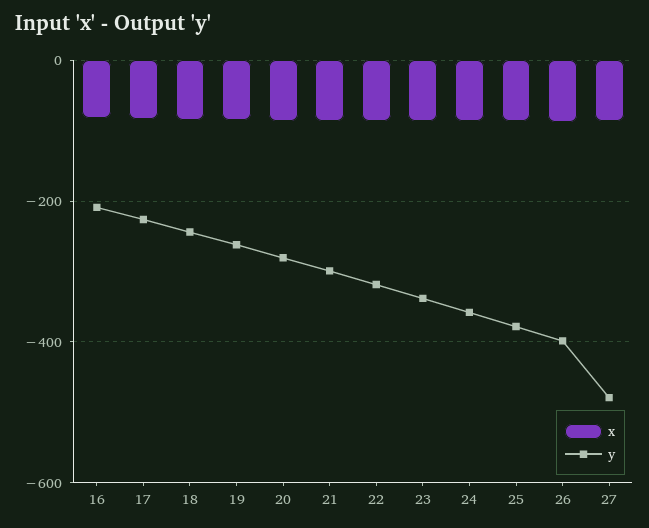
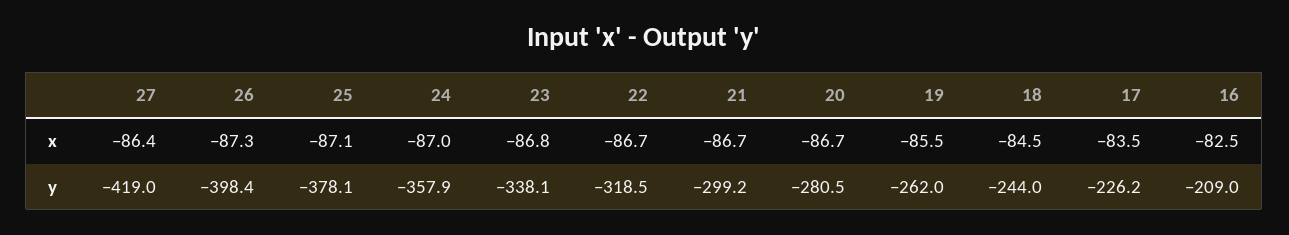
  {
    "x": {
      "16": -82.5,
      "17": -83.5,
      "18": -84.5,
      "19": -85.5,
      "20": -86.7,
      "21": -86.7,
      "22": -86.7,
      "23": -86.8,
      "24": -87,
      "25": -87.1,
      "26": -87.3,
      "27": -86.4
    },
    "y": {
      "16": -209,
      "17": -226.2,
      "18": -244,
      "19": -262,
      "20": -280.5,
      "21": -299.2,
      "22": -318.5,
      "23": -338.1,
      "24": -357.9,
      "25": -378.1,
      "26": -398.4,
-     "27": -480
+     "27": -419
    }
  }

